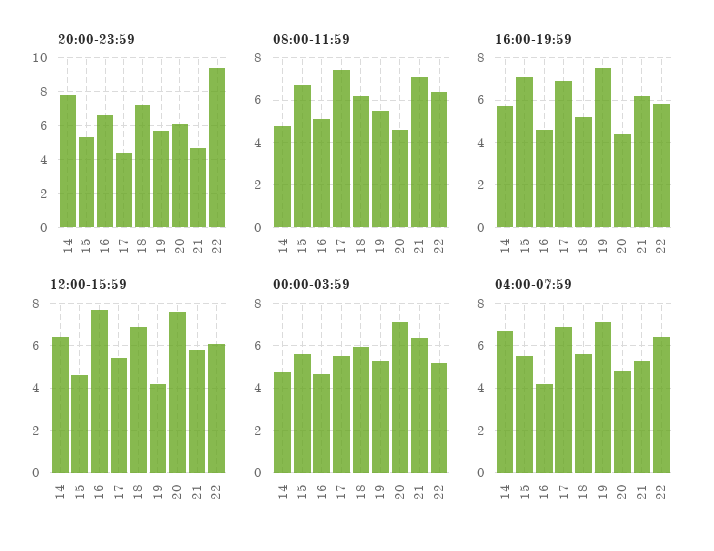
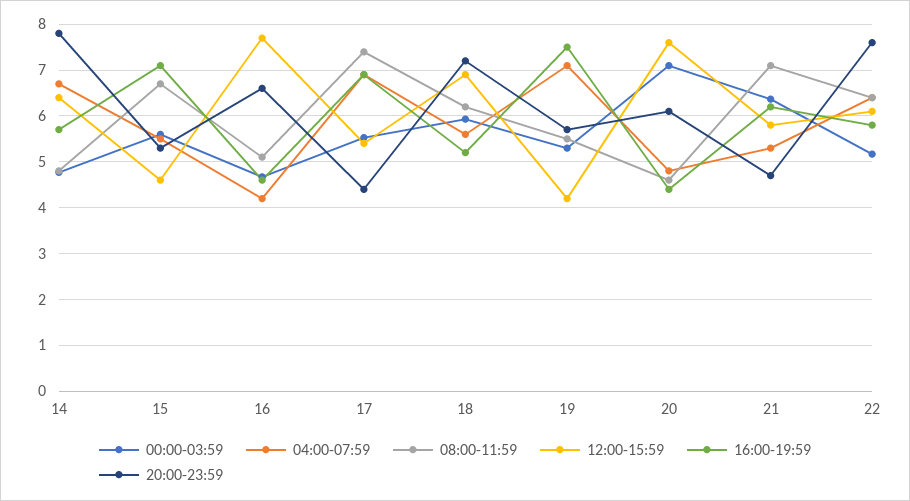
  {
    "20:00-23:59": {
      "14": 7.8,
      "15": 5.4,
      "16": 6.6,
      "17": 4.4,
      "18": 7.2,
      "19": 5.8,
      "20": 6.2,
      "21": 4.8,
-     "22": 9.5
+     "22": 7.6
    },
    "08:00-11:59": {
      "14": 4.8,
      "15": 6.8,
      "16": 5.2,
      "17": 7.4,
      "18": 6.2,
      "19": 5.6,
      "20": 4.6,
      "21": 7.2,
      "22": 6.4
    },
    "16:00-19:59": {
      "14": 5.8,
      "15": 7.2,
      "16": 4.6,
      "17": 7,
      "18": 5.2,
      "19": 7.6,
      "20": 4.4,
      "21": 6.2,
      "22": 5.8
    },
    "12:00-15:59": {
      "14": 6.4,
      "15": 4.6,
      "16": 7.8,
      "17": 5.4,
      "18": 7,
      "19": 4.2,
      "20": 7.6,
      "21": 5.8,
      "22": 6.2
    },
    "00:00-03:59": {
      "14": 4.8,
      "15": 5.6,
      "16": 4.6,
      "17": 5.6,
      "18": 6,
      "19": 5.4,
      "20": 7.2,
      "21": 6.4,
      "22": 5.2
    },
    "04:00-07:59": {
      "14": 6.8,
      "15": 5.6,
      "16": 4.2,
      "17": 7,
      "18": 5.6,
      "19": 7.2,
      "20": 4.8,
      "21": 5.4,
      "22": 6.4
    }
  }

